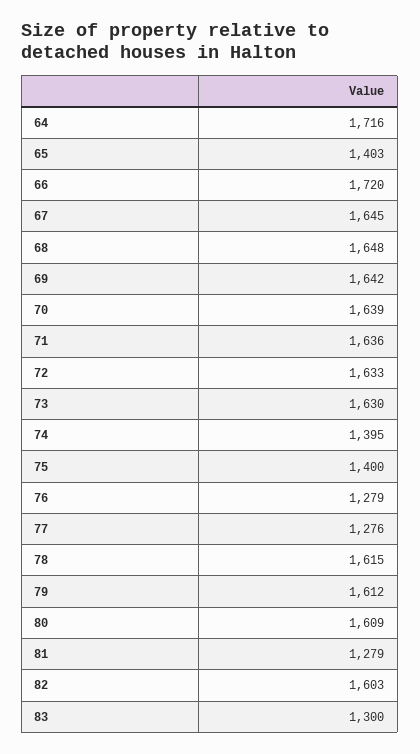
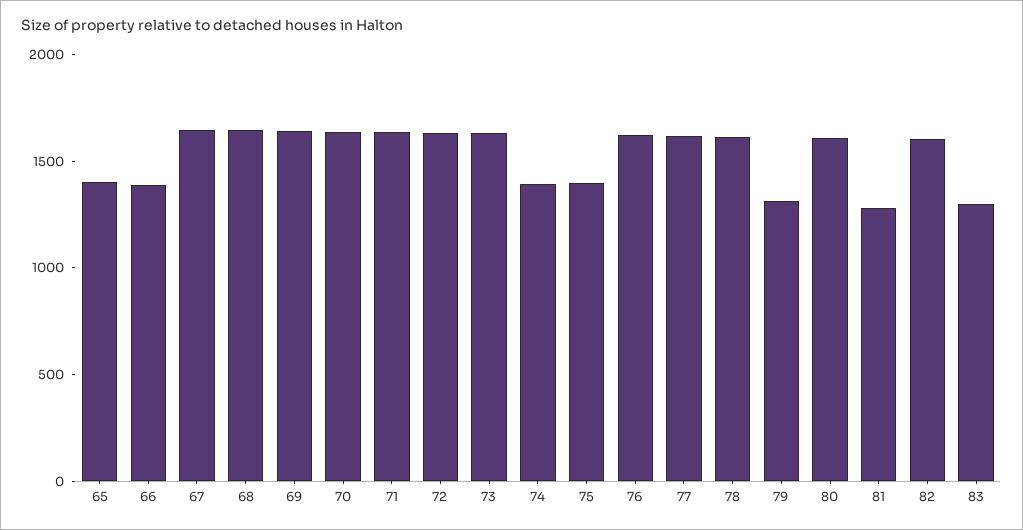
  {
-   "64": 1716,
    "65": 1403,
-   "66": 1720,
+   "66": 1400,
    "67": 1645,
    "68": 1648,
    "69": 1642,
    "70": 1639,
    "71": 1636,
    "72": 1633,
    "73": 1630,
    "74": 1395,
    "75": 1400,
-   "76": 1279,
+   "76": 1600,
-   "77": 1276,
+   "77": 1600,
    "78": 1615,
-   "79": 1612,
+   "79": 1300,
    "80": 1609,
    "81": 1279,
    "82": 1603,
    "83": 1300
  }

